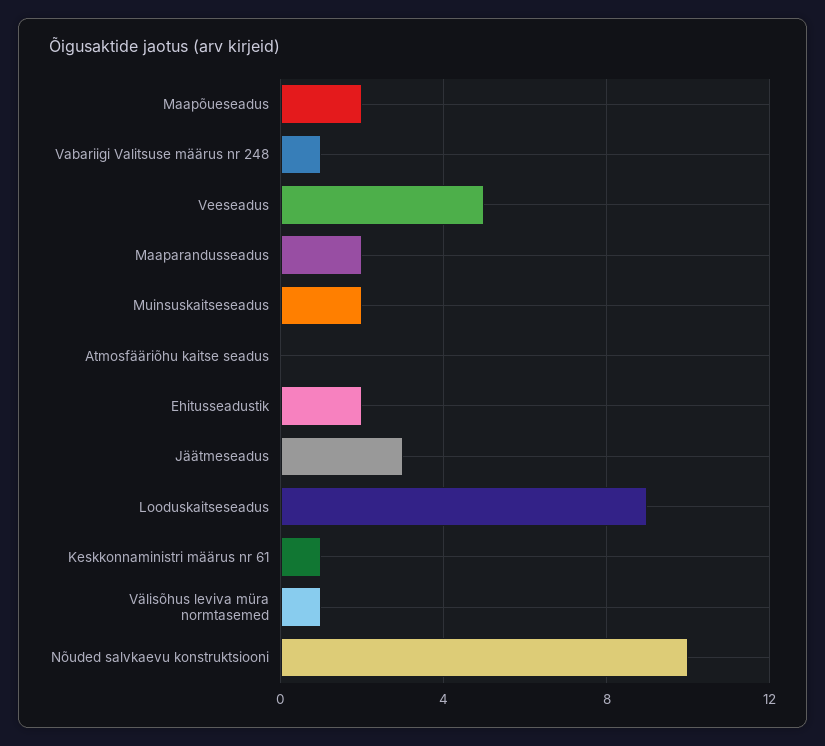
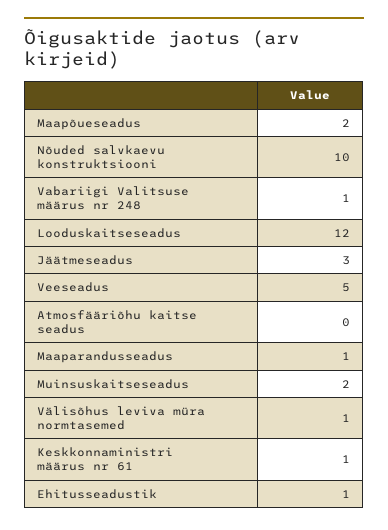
  {
    "Maapõueseadus": 2,
    "Vabariigi Valitsuse määrus nr 248": 1,
    "Veeseadus": 5,
-   "Maaparandusseadus": 2,
+   "Maaparandusseadus": 1,
    "Muinsuskaitseseadus": 2,
    "Atmosfääriõhu kaitse seadus": 0,
-   "Ehitusseadustik": 2,
+   "Ehitusseadustik": 1,
    "Jäätmeseadus": 3,
-   "Looduskaitseseadus": 9,
+   "Looduskaitseseadus": 12,
    "Keskkonnaministri määrus nr 61": 1,
    "Välisõhus leviva müra normtasemed": 1,
    "Nõuded salvkaevu konstruktsiooni": 10
  }

